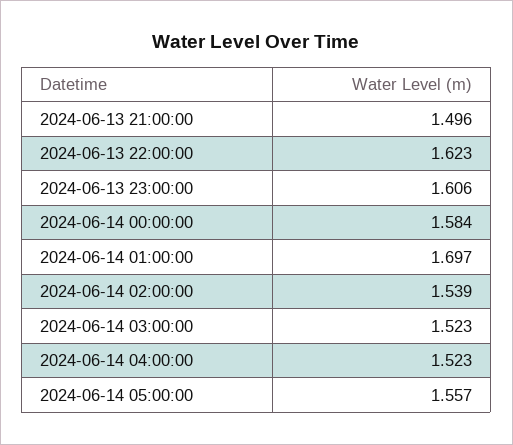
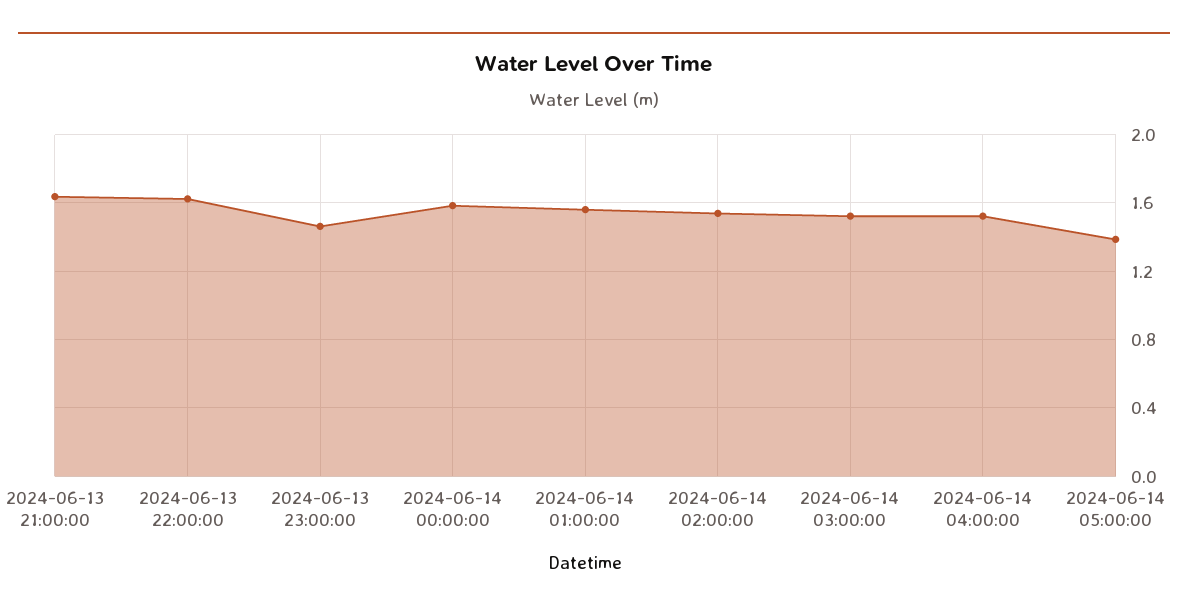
  {
-   "2024-06-13 21:00:00": 1.496,
+   "2024-06-13 21:00:00": 1.65,
    "2024-06-13 22:00:00": 1.623,
-   "2024-06-13 23:00:00": 1.606,
+   "2024-06-13 23:00:00": 1.45,
    "2024-06-14 00:00:00": 1.584,
-   "2024-06-14 01:00:00": 1.697,
+   "2024-06-14 01:00:00": 1.55,
    "2024-06-14 02:00:00": 1.539,
    "2024-06-14 03:00:00": 1.523,
    "2024-06-14 04:00:00": 1.523,
-   "2024-06-14 05:00:00": 1.557
+   "2024-06-14 05:00:00": 1.4
  }

